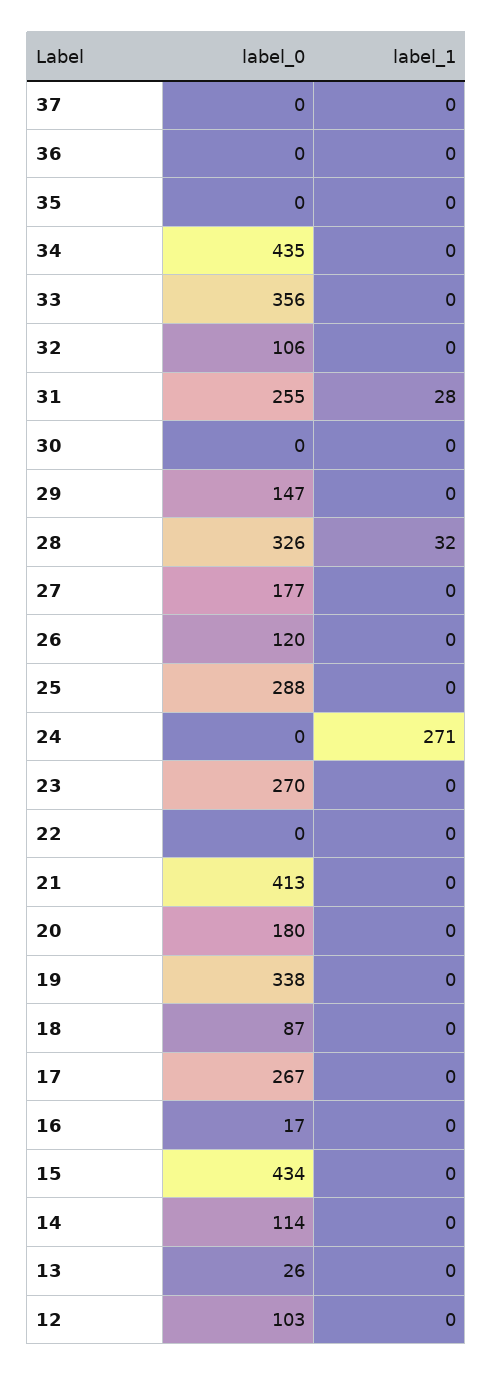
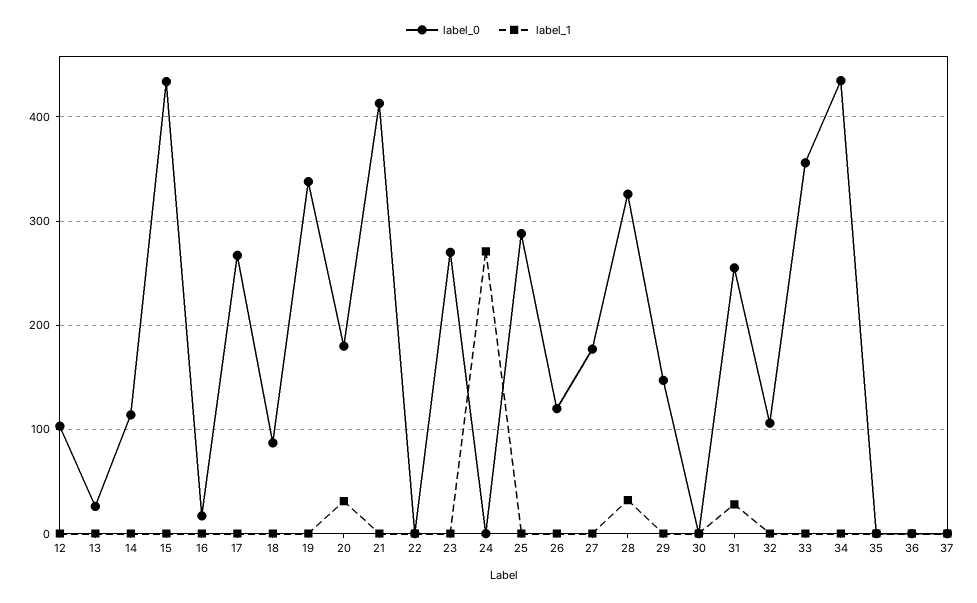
  {
    "label_0": {
      "37": 0,
      "36": 0,
      "35": 0,
      "34": 435,
      "33": 356,
      "32": 106,
      "31": 255,
      "30": 0,
      "29": 147,
      "28": 326,
      "27": 177,
      "26": 120,
      "25": 288,
      "24": 0,
      "23": 270,
      "22": 0,
      "21": 413,
      "20": 180,
      "19": 338,
      "18": 87,
      "17": 267,
      "16": 17,
      "15": 434,
      "14": 114,
      "13": 26,
      "12": 103
    },
    "label_1": {
      "37": 0,
      "36": 0,
      "35": 0,
      "34": 0,
      "33": 0,
      "32": 0,
      "31": 28,
      "30": 0,
      "29": 0,
      "28": 32,
      "27": 0,
      "26": 0,
      "25": 0,
      "24": 271,
      "23": 0,
      "22": 0,
      "21": 0,
-     "20": 0,
+     "20": 30,
      "19": 0,
      "18": 0,
      "17": 0,
      "16": 0,
      "15": 0,
      "14": 0,
      "13": 0,
      "12": 0
    }
  }

